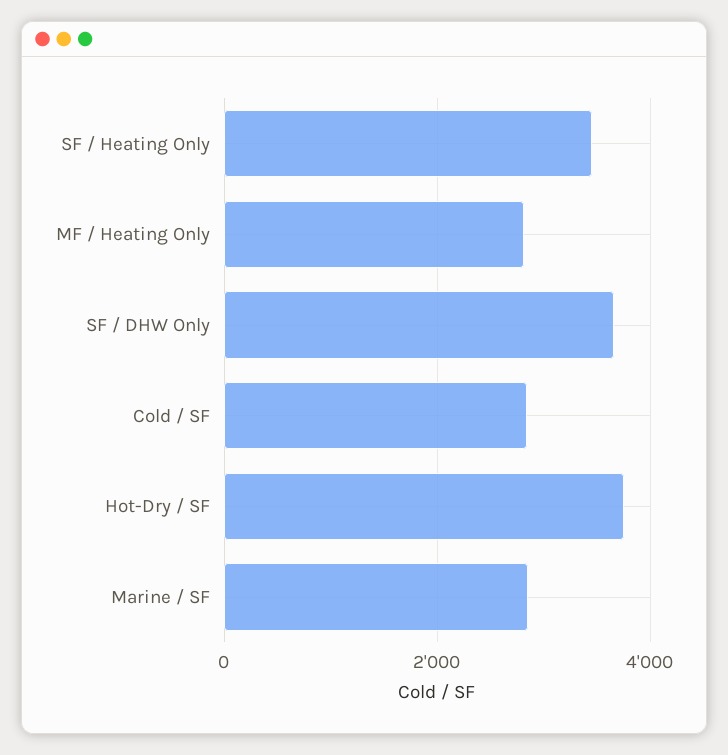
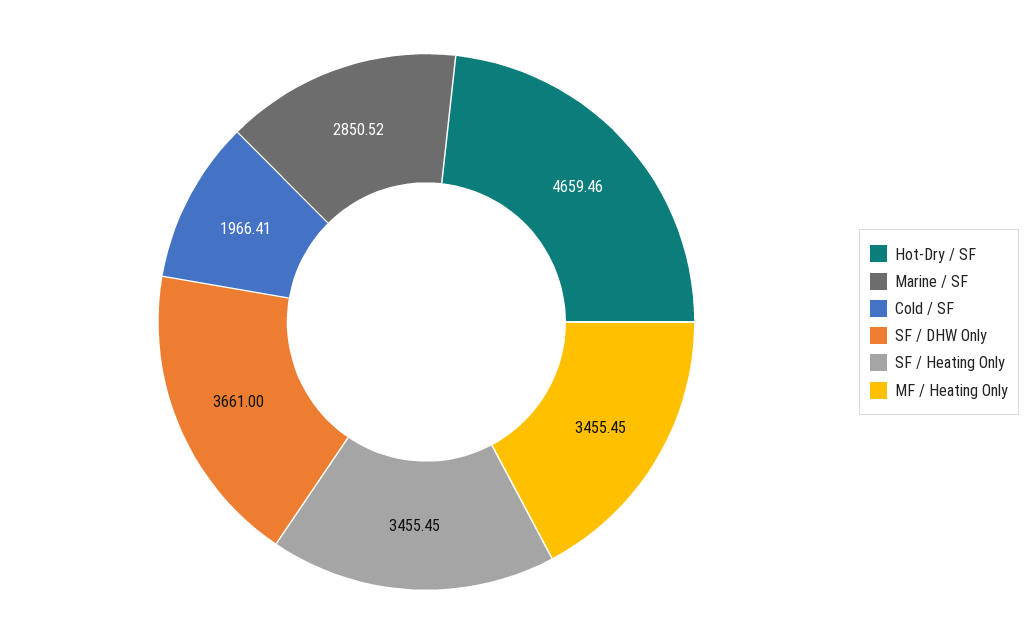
  {
    "SF / Heating Only": 3455.45,
-   "MF / Heating Only": 2800,
+   "MF / Heating Only": 3455.45,
    "SF / DHW Only": 3661,
-   "Cold / SF": 2800,
+   "Cold / SF": 1966.41,
-   "Hot-Dry / SF": 3800,
+   "Hot-Dry / SF": 4659.46,
    "Marine / SF": 2850.52
  }

